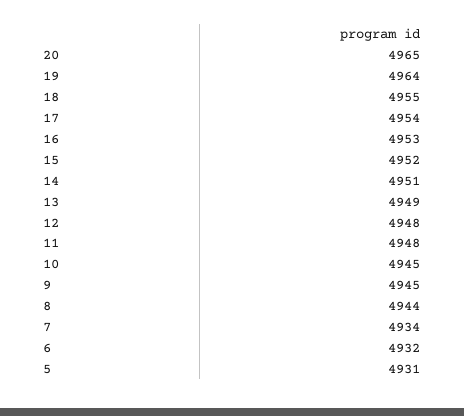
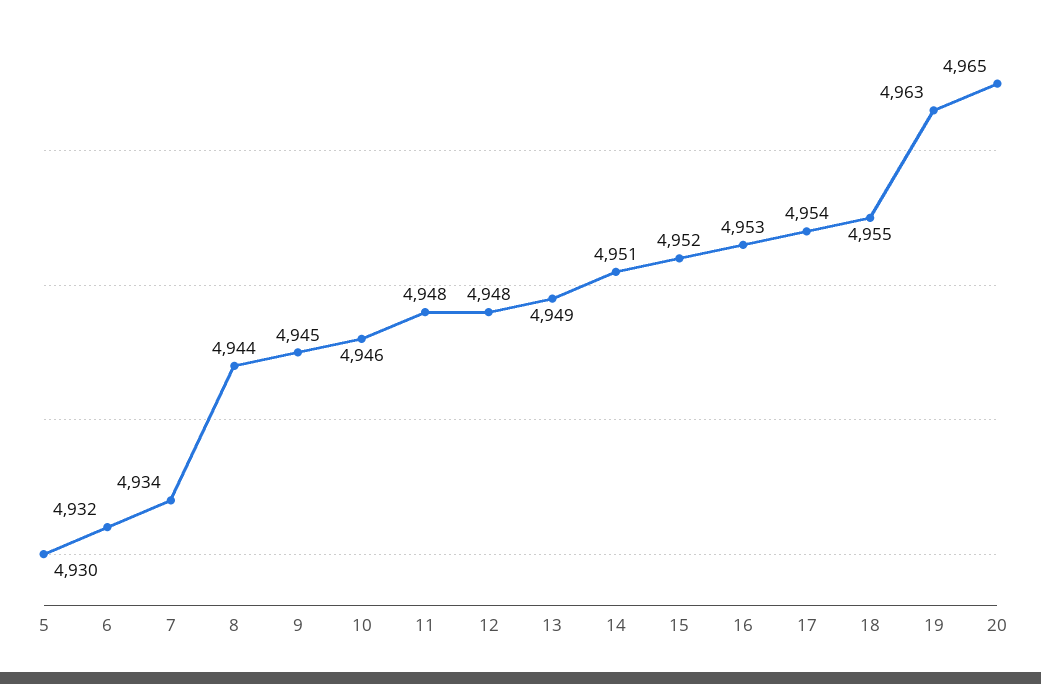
  {
    "20": 4965,
-   "19": 4964,
+   "19": 4963,
    "18": 4955,
    "17": 4954,
    "16": 4953,
    "15": 4952,
    "14": 4951,
    "13": 4949,
    "12": 4948,
    "11": 4948,
-   "10": 4945,
+   "10": 4946,
    "9": 4945,
    "8": 4944,
    "7": 4934,
    "6": 4932,
-   "5": 4931
+   "5": 4930
  }

